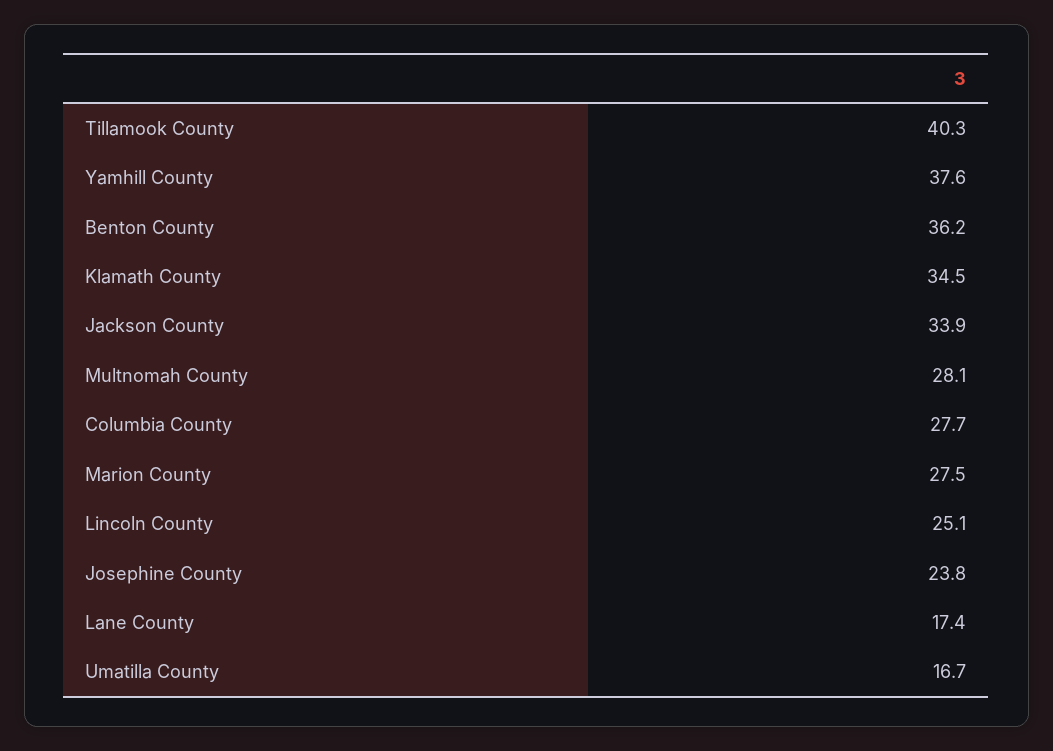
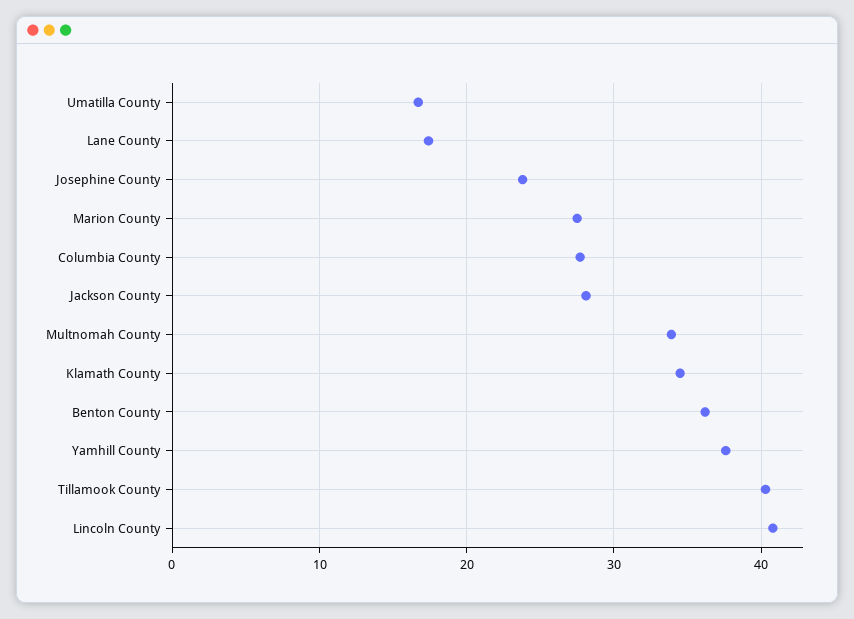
  {
    "Tillamook County": 40.3,
    "Yamhill County": 37.6,
    "Benton County": 36.2,
    "Klamath County": 34.5,
-   "Jackson County": 33.9,
+   "Jackson County": 28,
-   "Multnomah County": 28.1,
+   "Multnomah County": 34,
    "Columbia County": 27.7,
    "Marion County": 27.5,
-   "Lincoln County": 25.1,
+   "Lincoln County": 41,
    "Josephine County": 23.8,
    "Lane County": 17.4,
    "Umatilla County": 16.7
  }

